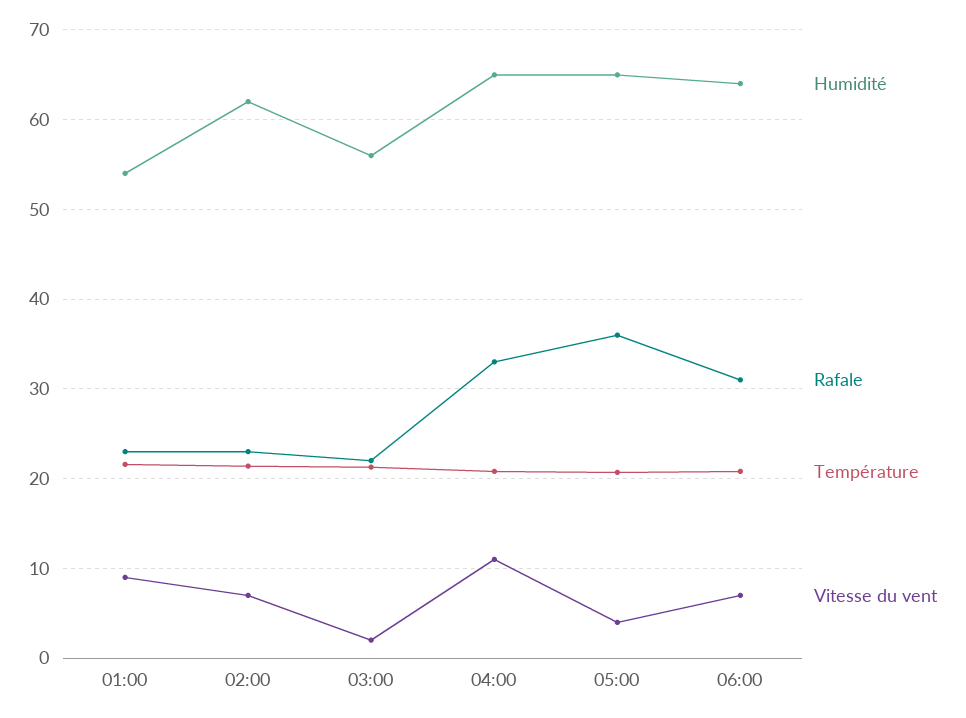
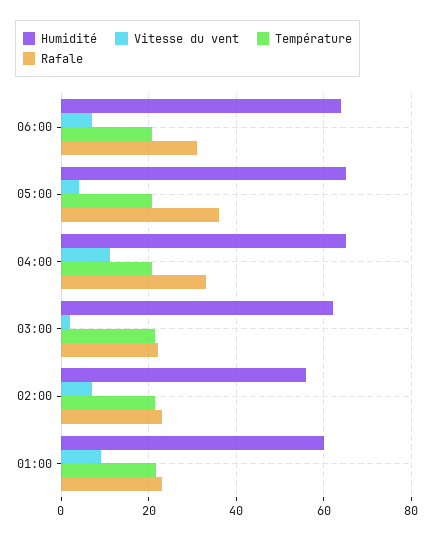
  {
    "Humidité": {
-     "01:00": 54,
+     "01:00": 60,
-     "02:00": 62,
+     "02:00": 56,
-     "03:00": 56,
+     "03:00": 62,
      "04:00": 65,
      "05:00": 65,
      "06:00": 64
    },
    "Rafale": {
      "01:00": 23,
      "02:00": 23,
      "03:00": 22,
      "04:00": 33,
      "05:00": 36,
      "06:00": 31
    },
    "Température": {
      "01:00": 22,
      "02:00": 21,
      "03:00": 21,
      "04:00": 21,
      "05:00": 21,
      "06:00": 21
    },
    "Vitesse du vent": {
      "01:00": 9,
      "02:00": 7,
      "03:00": 2,
      "04:00": 11,
      "05:00": 4,
      "06:00": 7
    }
  }

